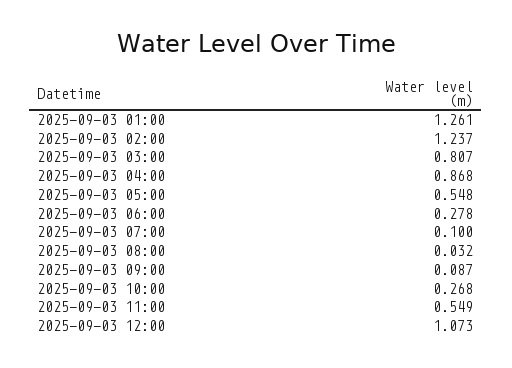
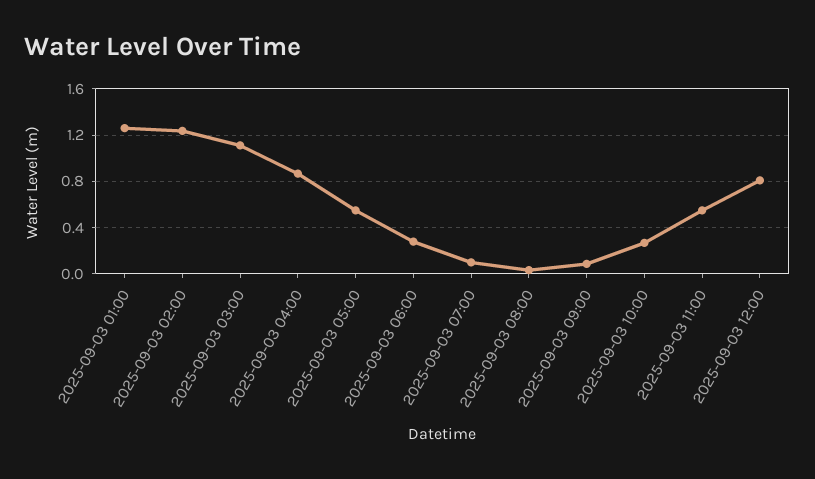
  {
    "2025-09-03 01:00": 1.261,
    "2025-09-03 02:00": 1.237,
-   "2025-09-03 03:00": 0.807,
+   "2025-09-03 03:00": 1.1,
    "2025-09-03 04:00": 0.868,
    "2025-09-03 05:00": 0.548,
    "2025-09-03 06:00": 0.278,
    "2025-09-03 07:00": 0.1,
    "2025-09-03 08:00": 0.032,
    "2025-09-03 09:00": 0.087,
    "2025-09-03 10:00": 0.268,
    "2025-09-03 11:00": 0.549,
-   "2025-09-03 12:00": 1.073
+   "2025-09-03 12:00": 0.8
  }

